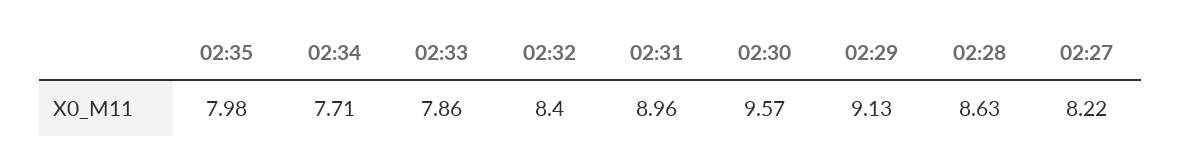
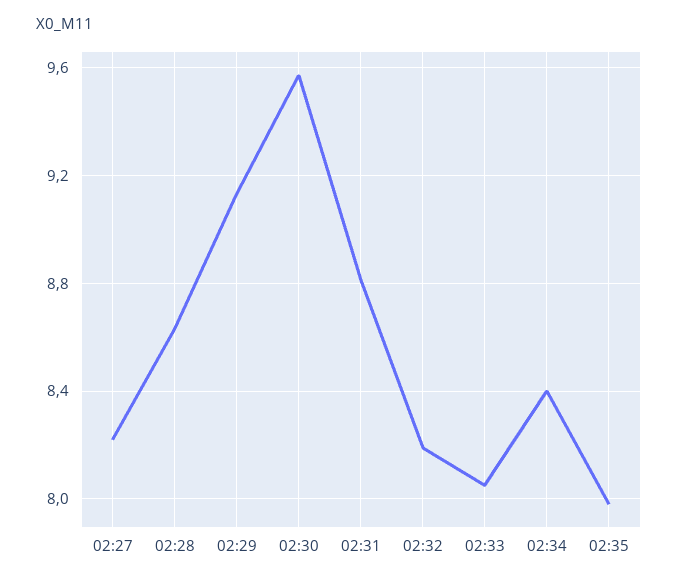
  {
    "02:35": 7.98,
-   "02:34": 7.71,
+   "02:34": 8.4,
-   "02:33": 7.86,
+   "02:33": 8.05,
-   "02:32": 8.4,
+   "02:32": 8.2,
-   "02:31": 8.96,
+   "02:31": 8.8,
    "02:30": 9.57,
    "02:29": 9.13,
    "02:28": 8.63,
    "02:27": 8.22
  }

